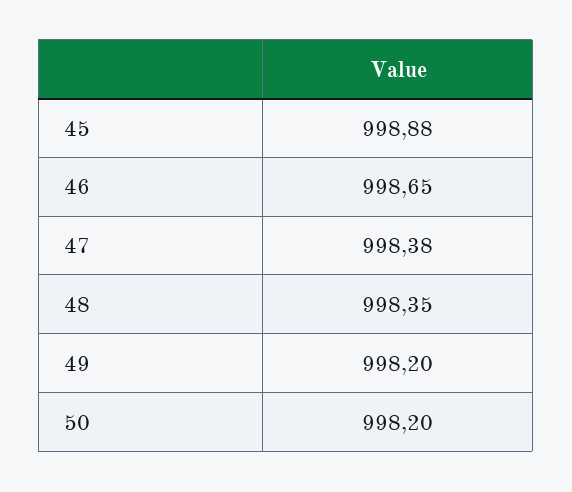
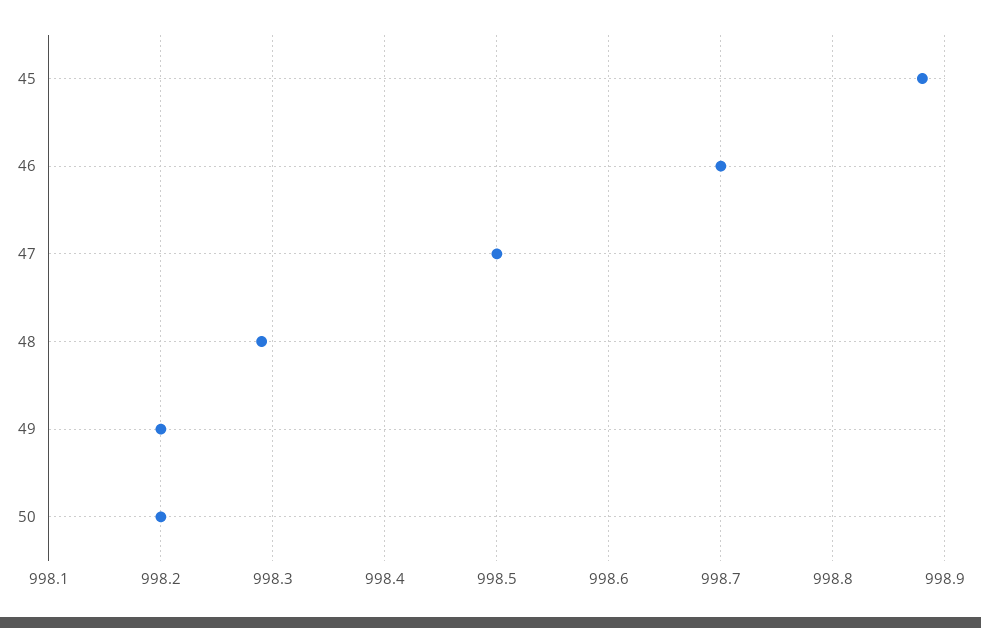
  {
    "45": 998.88,
-   "46": 998.65,
+   "46": 998.7,
-   "47": 998.38,
+   "47": 998.5,
-   "48": 998.35,
+   "48": 998.29,
    "49": 998.2,
    "50": 998.2
  }

